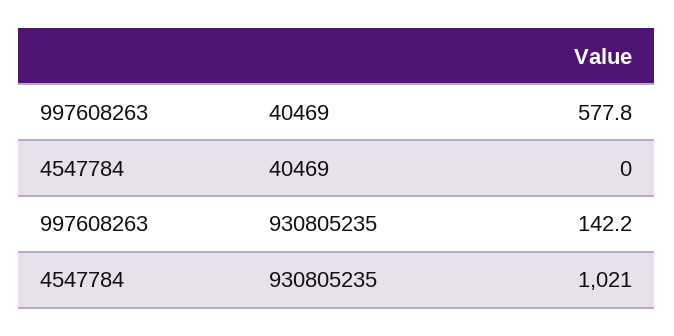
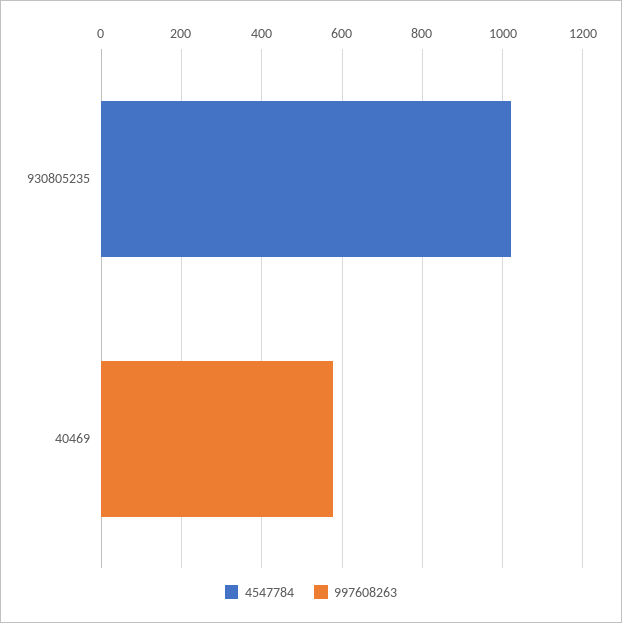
  {
    "997608263": {
      "40469": 577.8,
-     "930805235": 142.2
+     "930805235": 0
    },
    "4547784": {
      "40469": 0,
      "930805235": 1021
    }
  }

